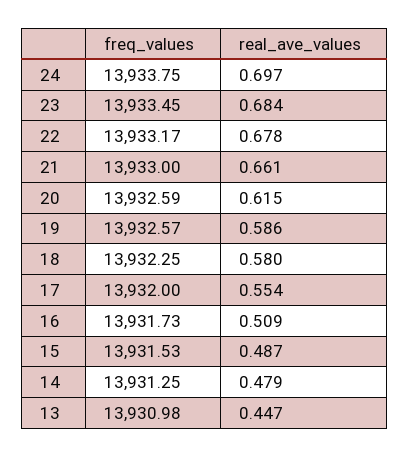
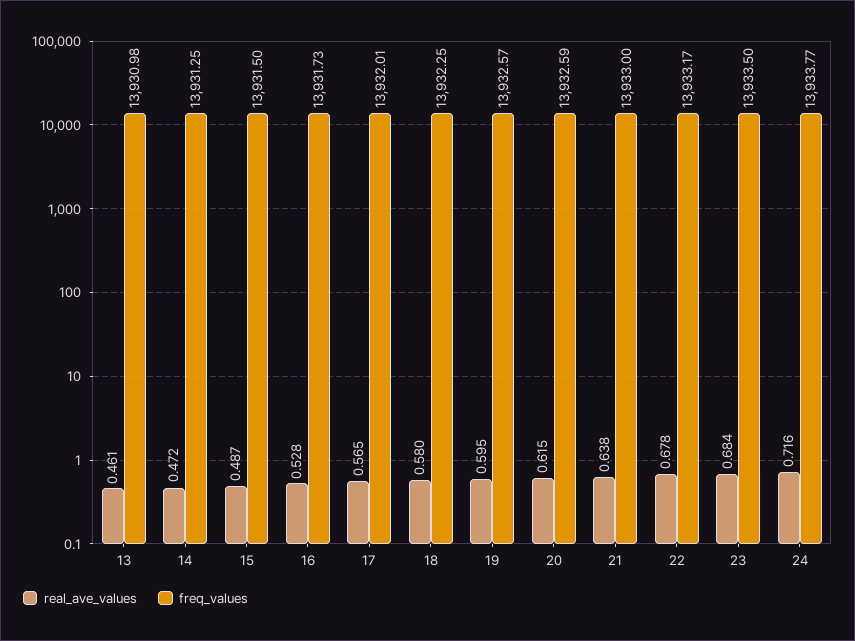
  {
    "freq_values": {
-     "24": 13933.75,
+     "24": 13933.77,
-     "23": 13933.45,
+     "23": 13933.5,
      "22": 13933.17,
      "21": 13933,
      "20": 13932.59,
      "19": 13932.57,
      "18": 13932.25,
-     "17": 13932,
+     "17": 13932.01,
      "16": 13931.73,
-     "15": 13931.53,
+     "15": 13931.5,
      "14": 13931.25,
      "13": 13930.98
    },
    "real_ave_values": {
-     "24": 0.697,
+     "24": 0.716,
      "23": 0.684,
      "22": 0.678,
-     "21": 0.661,
+     "21": 0.638,
      "20": 0.615,
-     "19": 0.586,
+     "19": 0.595,
      "18": 0.58,
-     "17": 0.554,
+     "17": 0.565,
-     "16": 0.509,
+     "16": 0.528,
      "15": 0.487,
-     "14": 0.479,
+     "14": 0.472,
-     "13": 0.447
+     "13": 0.461
    }
  }

